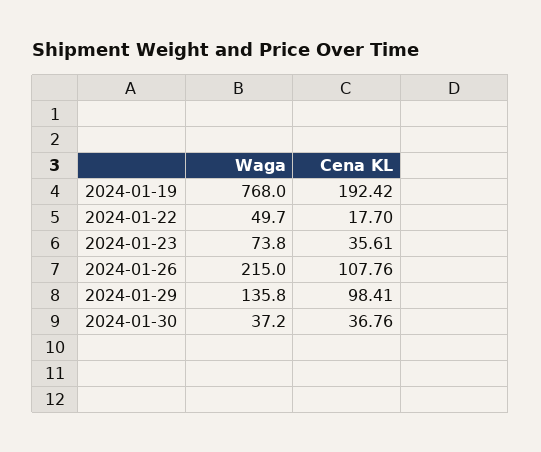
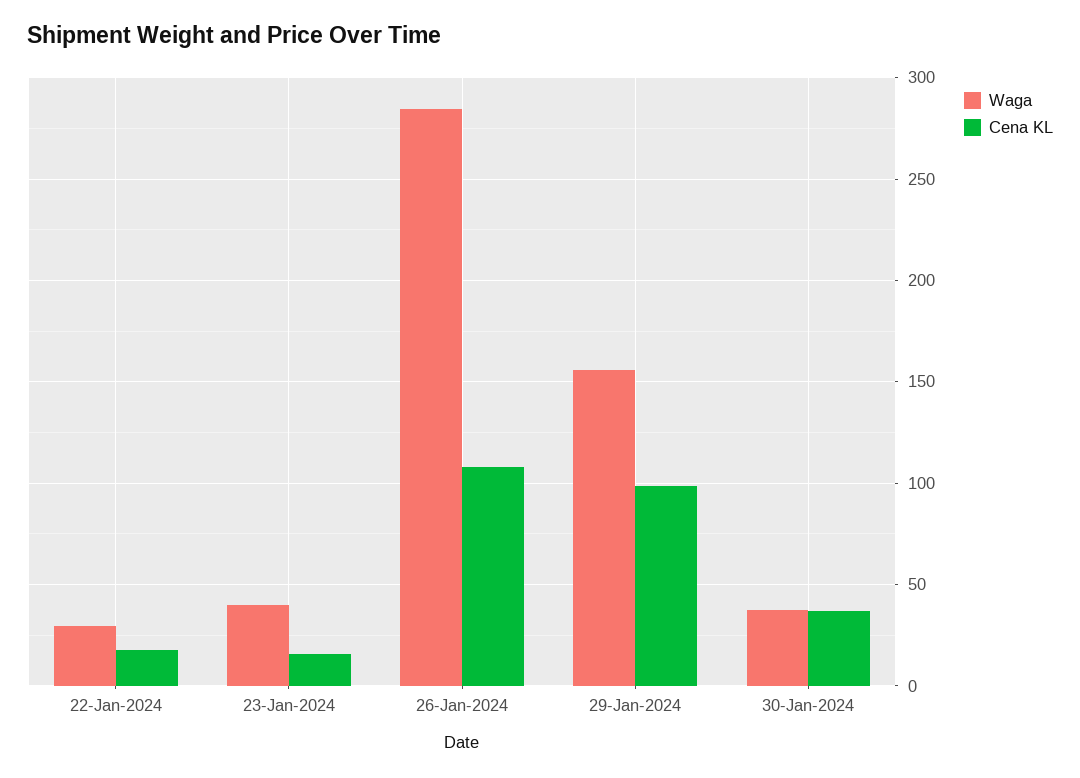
  {
    "Waga": {
-     "2024-01-19": 768,
-     "2024-01-22": 49.7,
+     "2024-01-22": 30,
-     "2024-01-23": 73.8,
+     "2024-01-23": 40,
-     "2024-01-26": 215,
+     "2024-01-26": 285,
-     "2024-01-29": 135.8,
+     "2024-01-29": 155,
      "2024-01-30": 37.2
    },
    "Cena KL": {
-     "2024-01-19": 192.42,
      "2024-01-22": 17.7,
-     "2024-01-23": 35.61,
+     "2024-01-23": 15,
      "2024-01-26": 107.76,
      "2024-01-29": 98.41,
      "2024-01-30": 36.76
    }
  }

